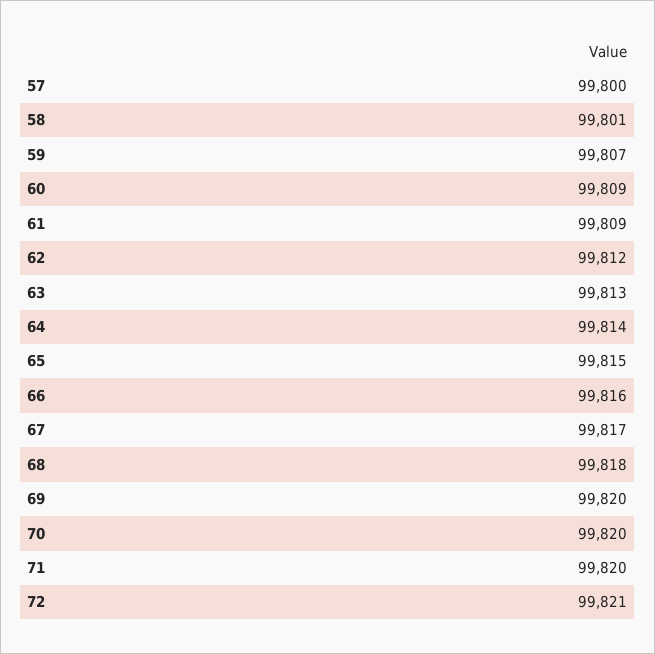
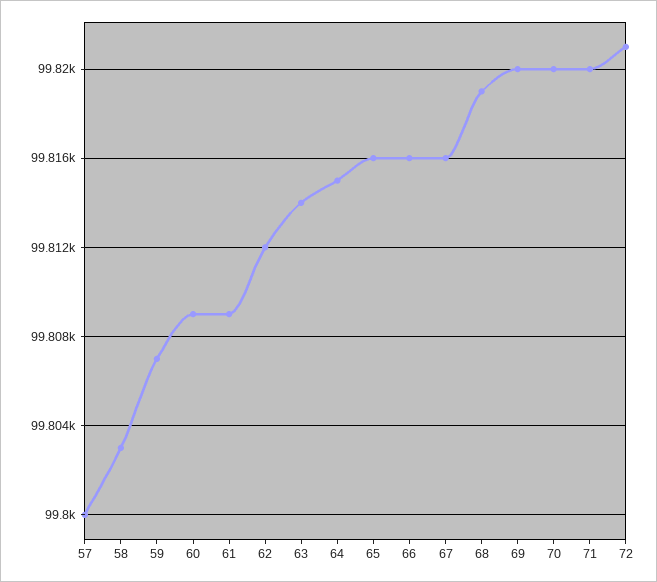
  {
    "57": 99800,
-   "58": 99801,
+   "58": 99803,
    "59": 99807,
    "60": 99809,
    "61": 99809,
    "62": 99812,
-   "63": 99813,
+   "63": 99814,
-   "64": 99814,
+   "64": 99815,
-   "65": 99815,
+   "65": 99816,
    "66": 99816,
-   "67": 99817,
+   "67": 99816,
-   "68": 99818,
+   "68": 99819,
    "69": 99820,
    "70": 99820,
    "71": 99820,
    "72": 99821
  }

